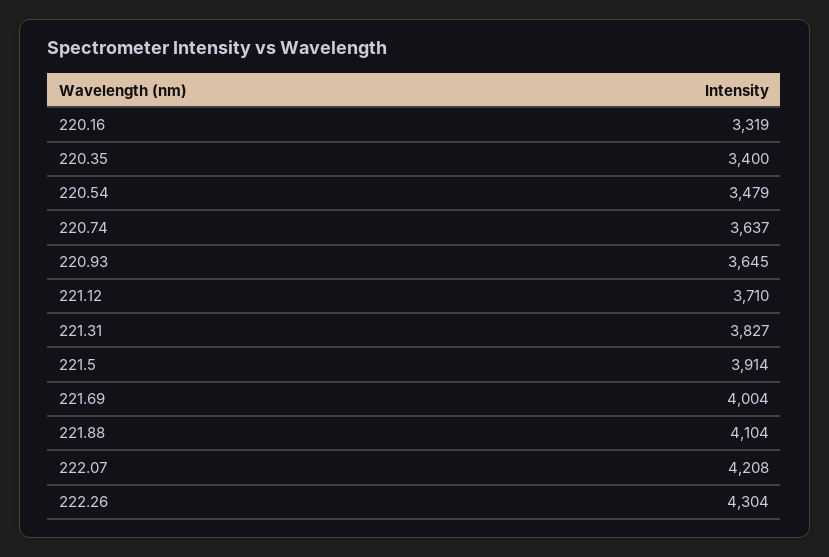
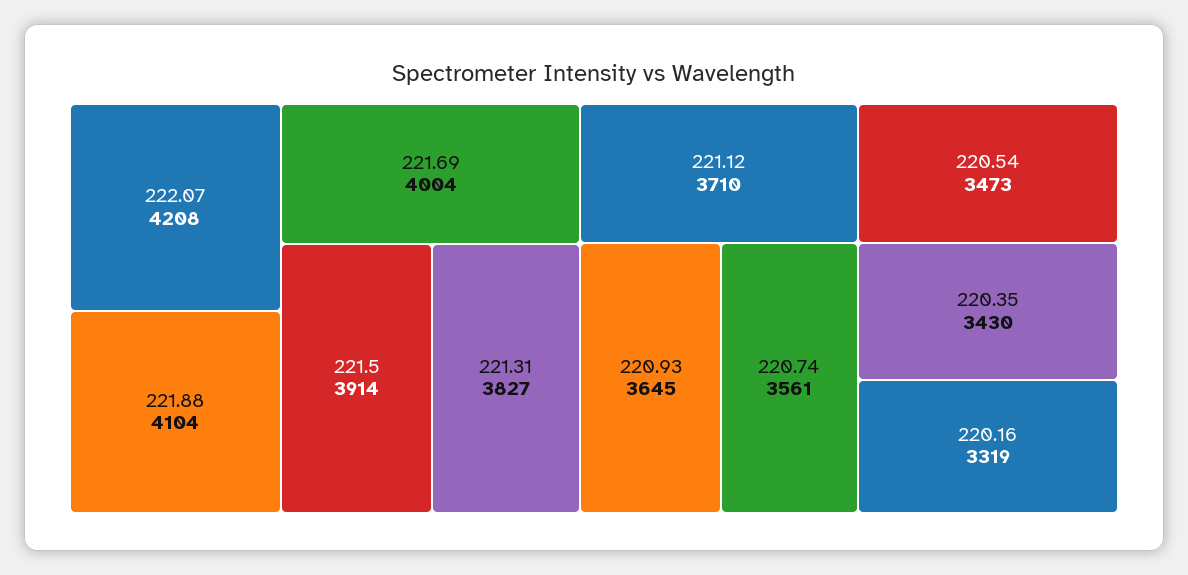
  {
    "220.16": 3319,
-   "220.35": 3400,
+   "220.35": 3430,
-   "220.54": 3479,
+   "220.54": 3473,
-   "220.74": 3637,
+   "220.74": 3561,
    "220.93": 3645,
    "221.12": 3710,
    "221.31": 3827,
    "221.5": 3914,
    "221.69": 4004,
    "221.88": 4104,
-   "222.07": 4208,
+   "222.07": 4208
-   "222.26": 4304
  }

